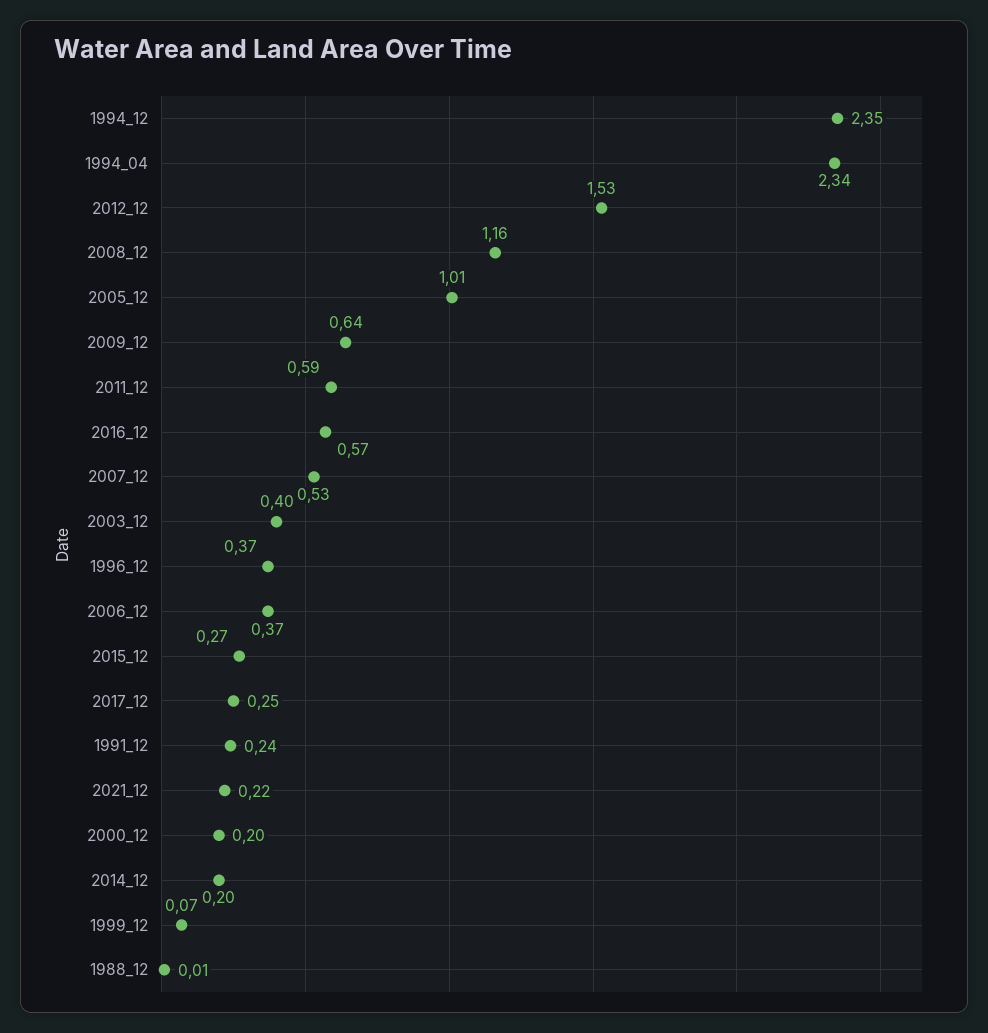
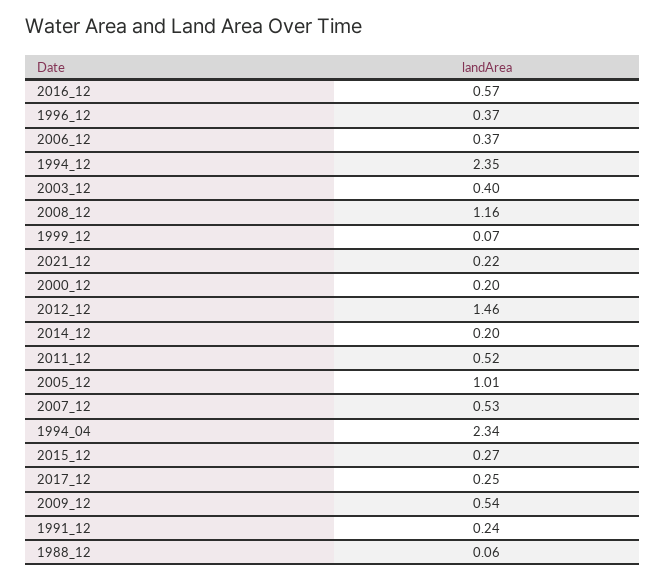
  {
    "1994_12": 2.35,
    "1994_04": 2.34,
-   "2012_12": 1.53,
+   "2012_12": 1.46,
    "2008_12": 1.16,
    "2005_12": 1.01,
-   "2009_12": 0.64,
+   "2009_12": 0.54,
-   "2011_12": 0.59,
+   "2011_12": 0.52,
    "2016_12": 0.57,
    "2007_12": 0.53,
    "2003_12": 0.4,
    "1996_12": 0.37,
    "2006_12": 0.37,
    "2015_12": 0.27,
    "2017_12": 0.25,
    "1991_12": 0.24,
    "2021_12": 0.22,
    "2000_12": 0.2,
    "2014_12": 0.2,
    "1999_12": 0.07,
-   "1988_12": 0.01
+   "1988_12": 0.06
  }

